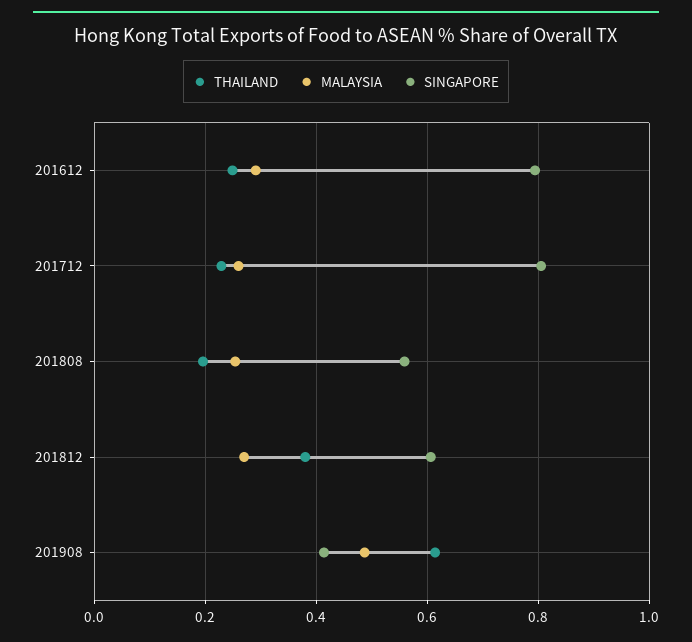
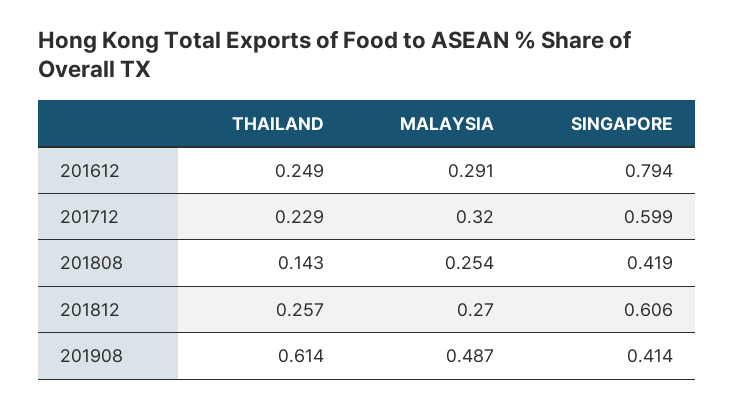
  {
    "THAILAND": {
      "201612": 0.249,
      "201712": 0.229,
-     "201808": 0.2,
+     "201808": 0.143,
-     "201812": 0.38,
+     "201812": 0.257,
      "201908": 0.614
    },
    "MALAYSIA": {
      "201612": 0.291,
-     "201712": 0.26,
+     "201712": 0.32,
      "201808": 0.254,
      "201812": 0.27,
      "201908": 0.487
    },
    "SINGAPORE": {
      "201612": 0.794,
-     "201712": 0.8,
+     "201712": 0.599,
-     "201808": 0.56,
+     "201808": 0.419,
      "201812": 0.606,
      "201908": 0.414
    }
  }

